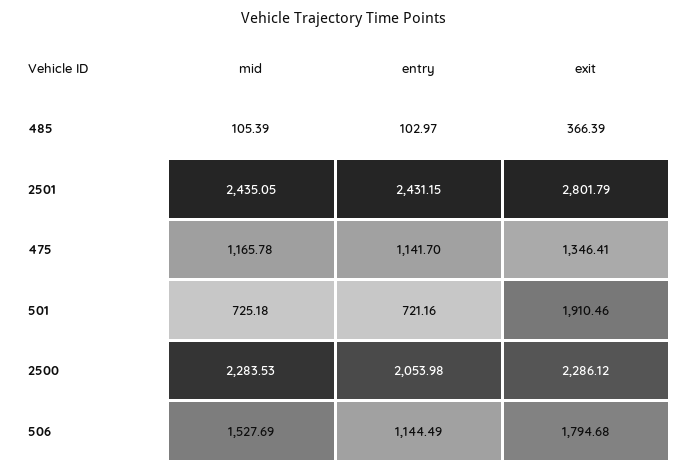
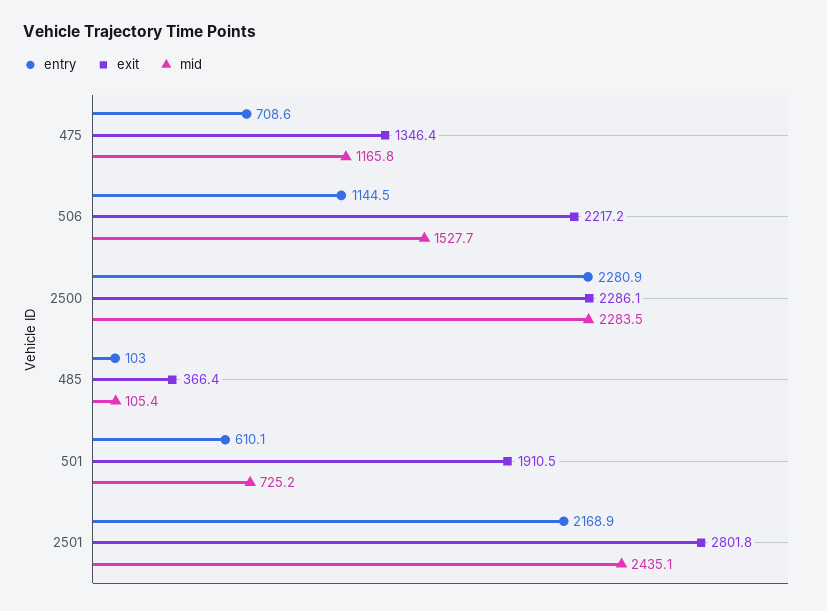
  {
    "mid": {
      "485": 105.39,
      "2501": 2435.05,
      "475": 1165.78,
      "501": 725.18,
      "2500": 2283.53,
      "506": 1527.69
    },
    "entry": {
      "485": 102.97,
-     "2501": 2431.15,
+     "2501": 2168.9,
-     "475": 1141.7,
+     "475": 708.6,
-     "501": 721.16,
+     "501": 610.1,
-     "2500": 2053.98,
+     "2500": 2280.9,
      "506": 1144.49
    },
    "exit": {
      "485": 366.39,
      "2501": 2801.79,
      "475": 1346.41,
      "501": 1910.46,
      "2500": 2286.12,
-     "506": 1794.68
+     "506": 2217.2
    }
  }

